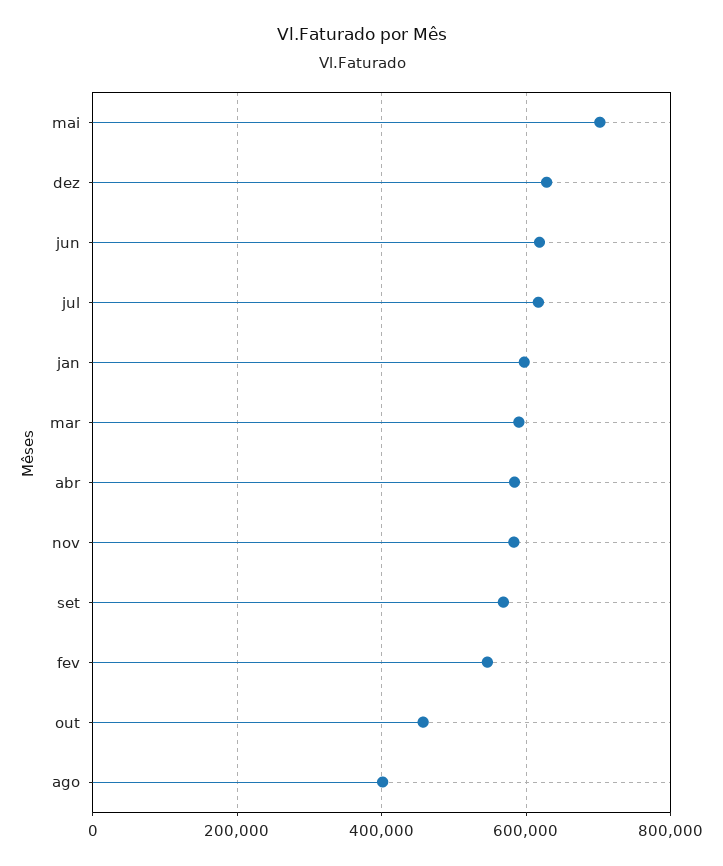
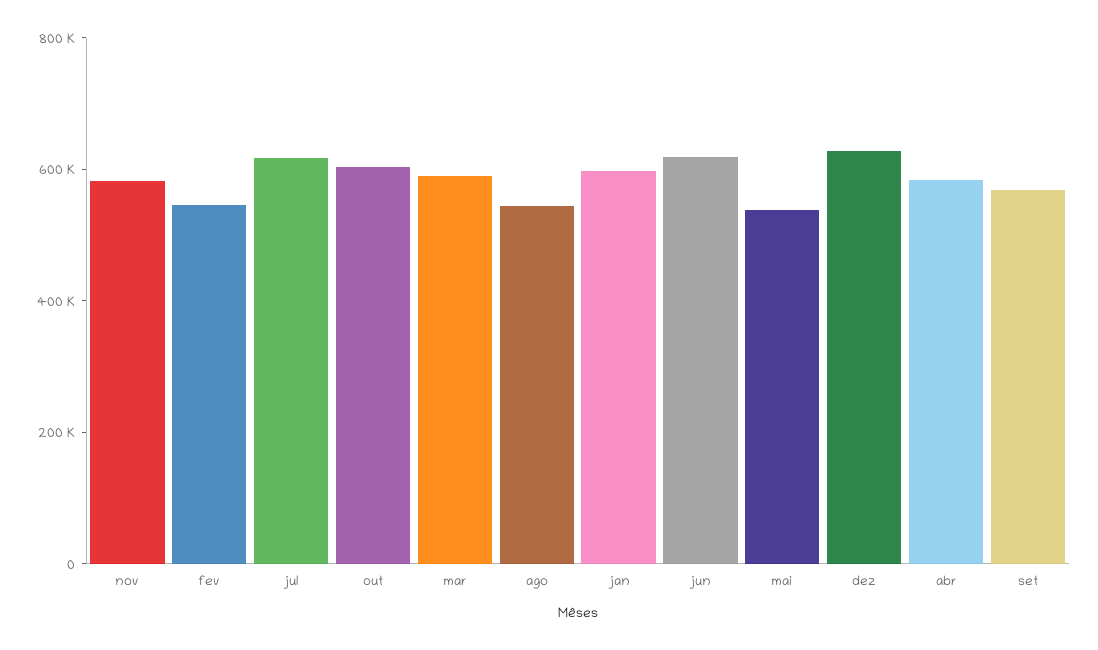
  {
-   "mai": 700000,
+   "mai": 550000,
    "dez": 620000,
    "jun": 620000,
    "jul": 620000,
    "jan": 600000,
    "mar": 580000,
    "abr": 580000,
    "nov": 580000,
    "set": 560000,
    "fev": 540000,
-   "out": 460000,
+   "out": 600000,
-   "ago": 400000
+   "ago": 550000
  }

